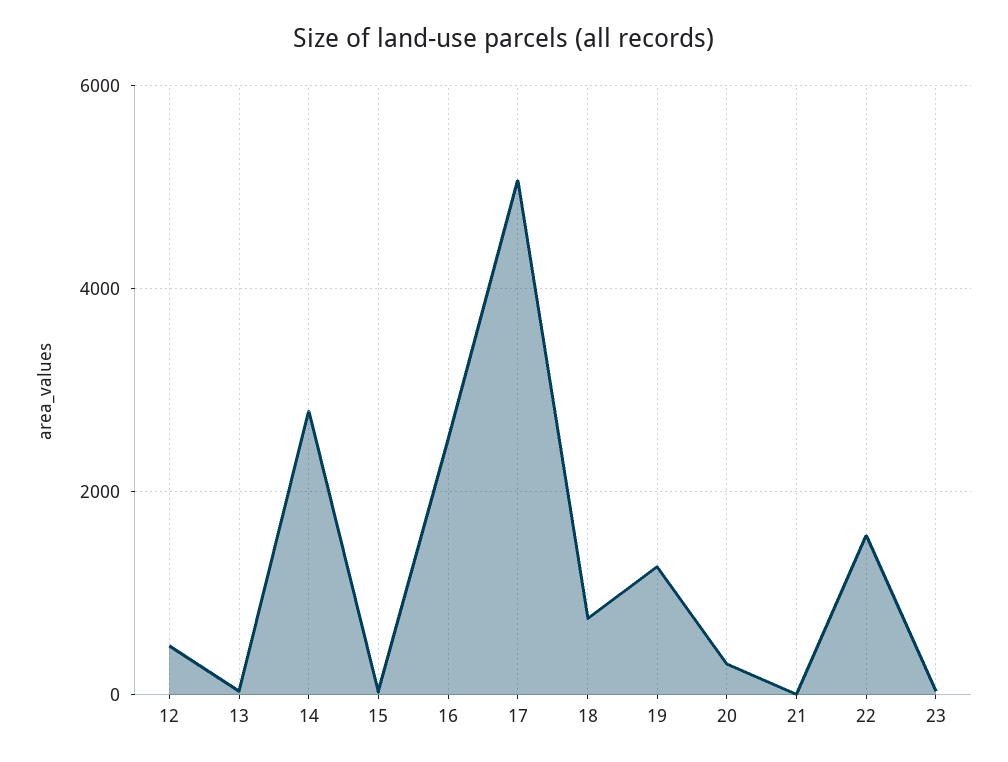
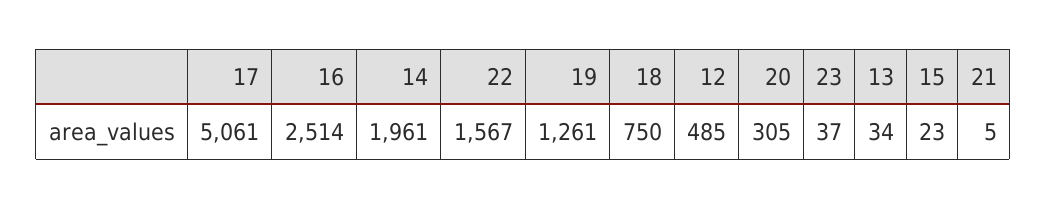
  {
    "12": 485,
    "13": 34,
-   "14": 2800,
+   "14": 1961,
    "15": 23,
    "16": 2514,
    "17": 5061,
    "18": 750,
    "19": 1261,
    "20": 305,
    "21": 5,
    "22": 1567,
    "23": 37
  }

